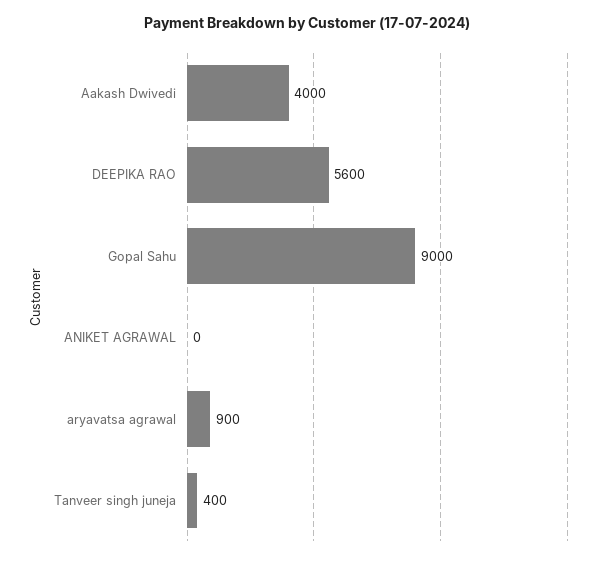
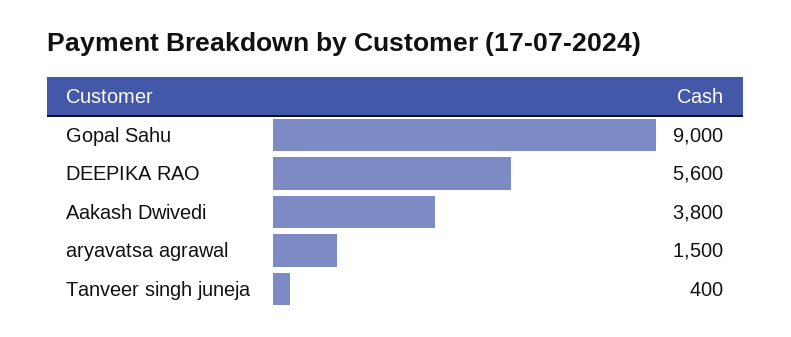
  {
-   "Aakash Dwivedi": 4000,
+   "Aakash Dwivedi": 3800,
    "DEEPIKA RAO": 5600,
    "Gopal Sahu": 9000,
-   "ANIKET AGRAWAL": 0,
-   "aryavatsa agrawal": 900,
+   "aryavatsa agrawal": 1500,
    "Tanveer singh juneja": 400
  }

